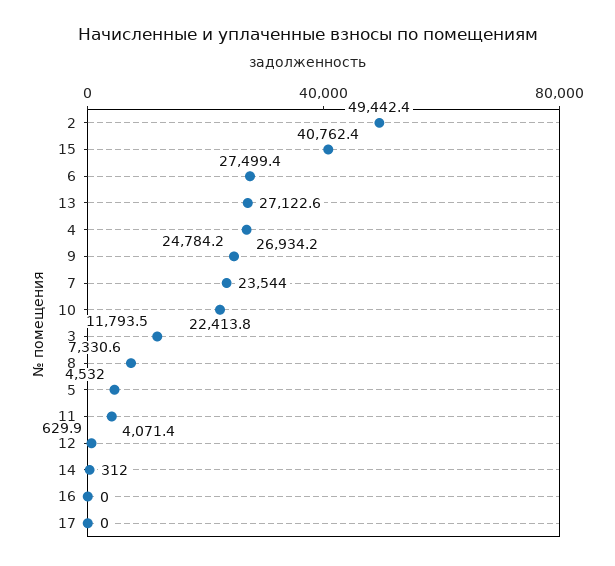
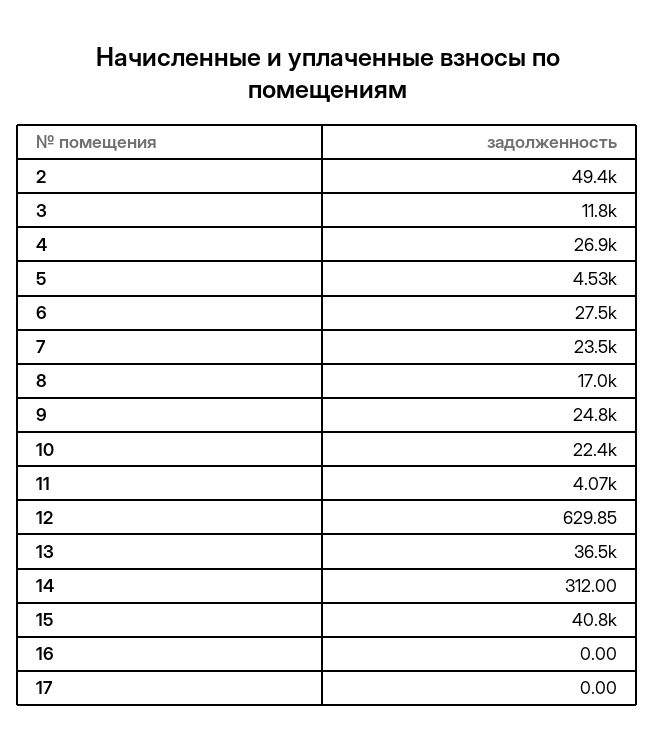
  {
    "2": 49442.4,
    "15": 40762.4,
    "6": 27499.4,
-   "13": 27122.6,
+   "13": 36500,
    "4": 26934.2,
    "9": 24784.2,
    "7": 23544,
    "10": 22413.8,
    "3": 11793.5,
-   "8": 7330.6,
+   "8": 17000,
    "5": 4532,
    "11": 4071.4,
    "12": 629.85,
    "14": 312,
    "16": 0,
    "17": 0
  }

